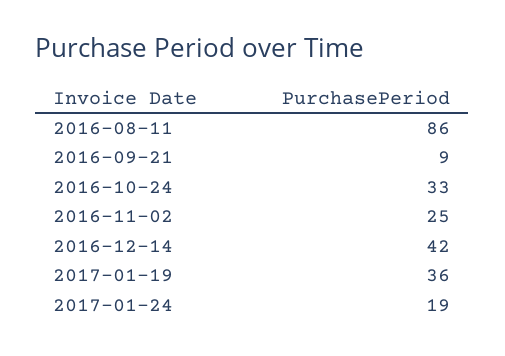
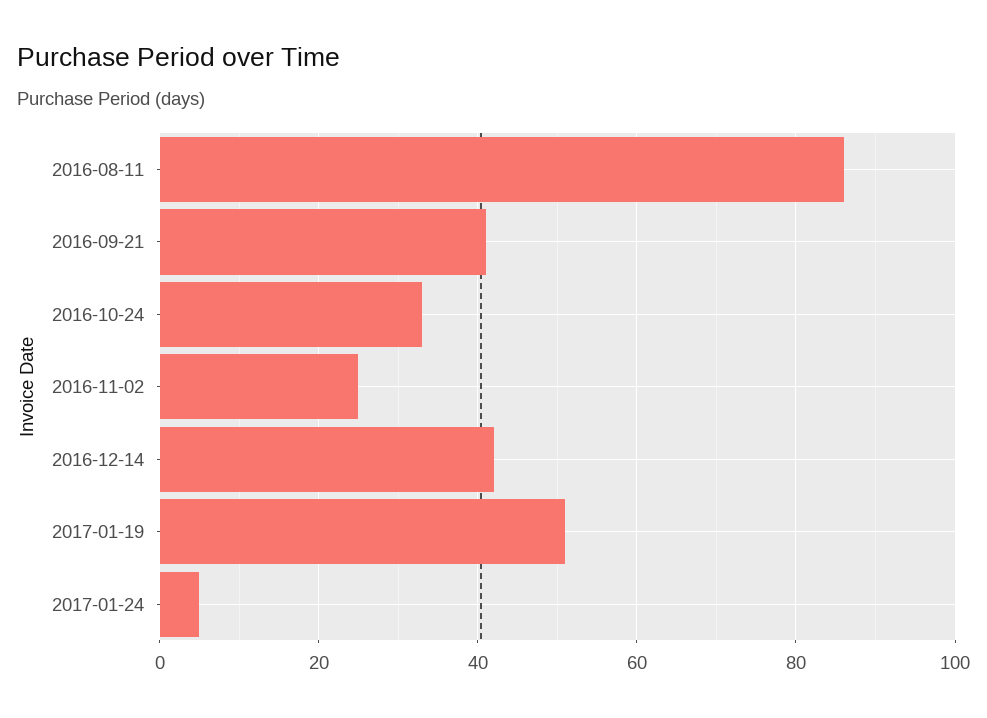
  {
    "2016-08-11": 86,
-   "2016-09-21": 9,
+   "2016-09-21": 40,
    "2016-10-24": 33,
    "2016-11-02": 25,
    "2016-12-14": 42,
-   "2017-01-19": 36,
+   "2017-01-19": 50,
-   "2017-01-24": 19
+   "2017-01-24": 5
  }

